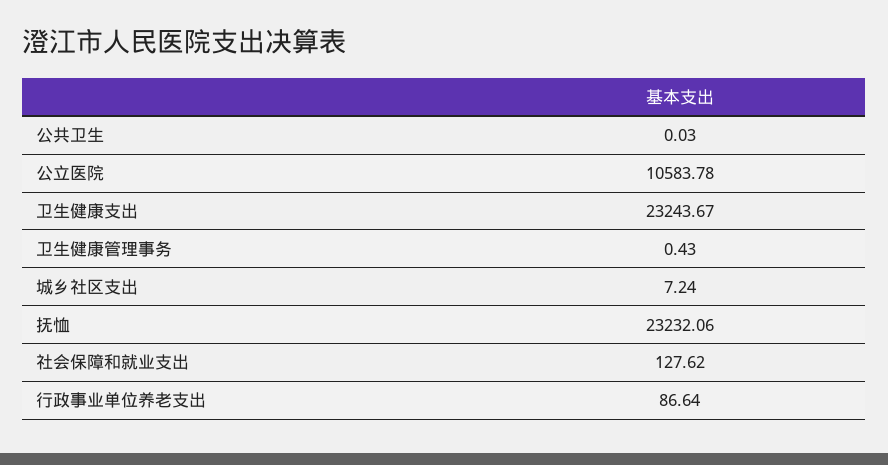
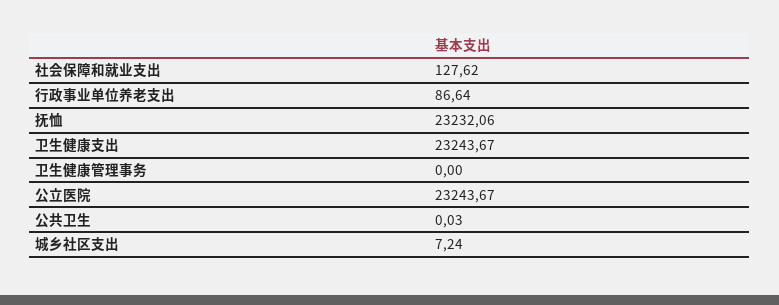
  {
    "公共卫生": 0.03,
-   "公立医院": 10583.78,
+   "公立医院": 23243.67,
    "卫生健康支出": 23243.67,
-   "卫生健康管理事务": 0.43,
+   "卫生健康管理事务": 0,
    "城乡社区支出": 7.24,
    "抚恤": 23232.06,
    "社会保障和就业支出": 127.62,
    "行政事业单位养老支出": 86.64
  }

